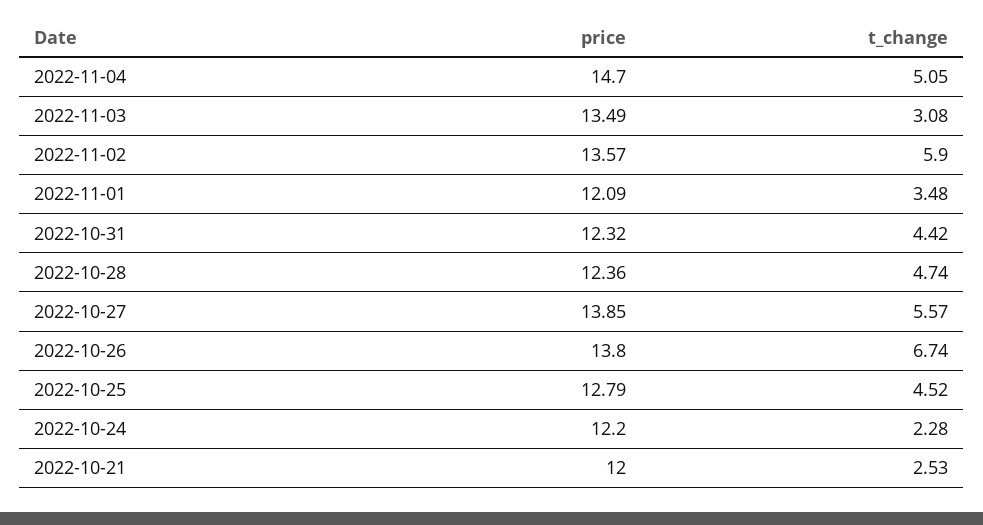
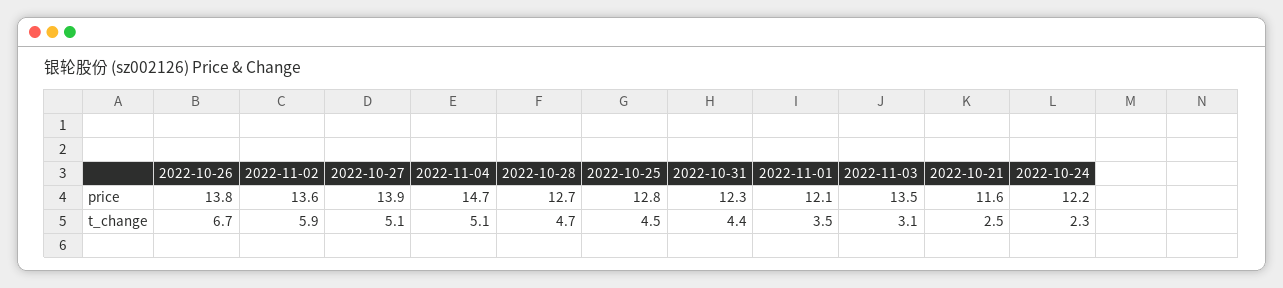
  {
    "price": {
      "2022-11-04": 14.7,
      "2022-11-03": 13.49,
      "2022-11-02": 13.57,
      "2022-11-01": 12.09,
      "2022-10-31": 12.32,
-     "2022-10-28": 12.36,
+     "2022-10-28": 12.7,
      "2022-10-27": 13.85,
      "2022-10-26": 13.8,
      "2022-10-25": 12.79,
      "2022-10-24": 12.2,
-     "2022-10-21": 12
+     "2022-10-21": 11.6
    },
    "t_change": {
      "2022-11-04": 5.05,
      "2022-11-03": 3.08,
      "2022-11-02": 5.9,
      "2022-11-01": 3.48,
      "2022-10-31": 4.42,
      "2022-10-28": 4.74,
-     "2022-10-27": 5.57,
+     "2022-10-27": 5.1,
      "2022-10-26": 6.74,
      "2022-10-25": 4.52,
      "2022-10-24": 2.28,
      "2022-10-21": 2.53
    }
  }

